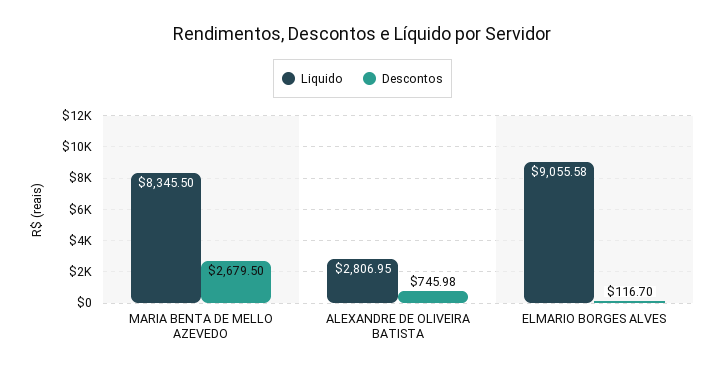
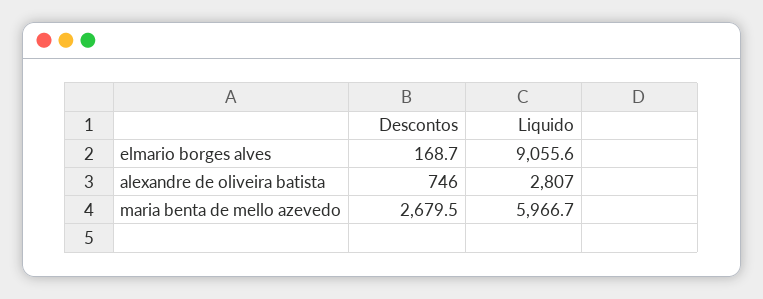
  {
    "Liquido": {
-     "MARIA BENTA DE MELLO AZEVEDO": 8345.5,
+     "MARIA BENTA DE MELLO AZEVEDO": 5966.7,
      "ALEXANDRE DE OLIVEIRA BATISTA": 2806.95,
      "ELMARIO BORGES ALVES": 9055.58
    },
    "Descontos": {
      "MARIA BENTA DE MELLO AZEVEDO": 2679.5,
      "ALEXANDRE DE OLIVEIRA BATISTA": 745.98,
-     "ELMARIO BORGES ALVES": 116.7
+     "ELMARIO BORGES ALVES": 168.7
    }
  }

